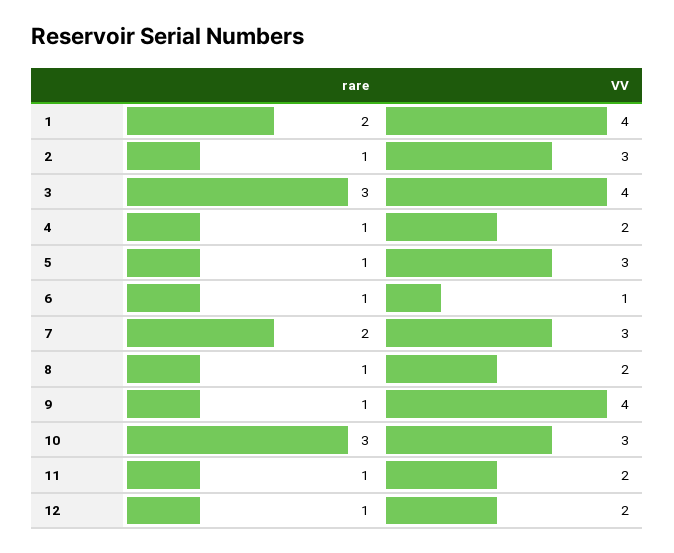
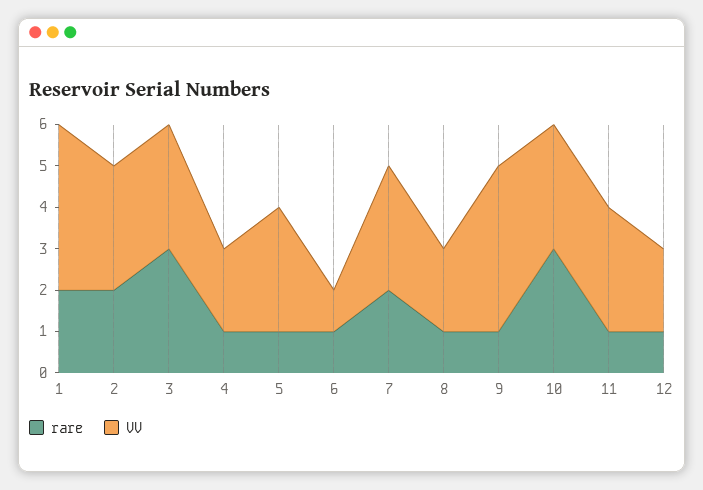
  {
    "rare": {
      "1": 2,
-     "2": 1,
+     "2": 2,
      "3": 3,
      "4": 1,
      "5": 1,
      "6": 1,
      "7": 2,
      "8": 1,
      "9": 1,
      "10": 3,
      "11": 1,
      "12": 1
    },
    "VV": {
      "1": 4,
      "2": 3,
-     "3": 4,
+     "3": 3,
      "4": 2,
      "5": 3,
      "6": 1,
      "7": 3,
      "8": 2,
      "9": 4,
      "10": 3,
-     "11": 2,
+     "11": 3,
      "12": 2
    }
  }

